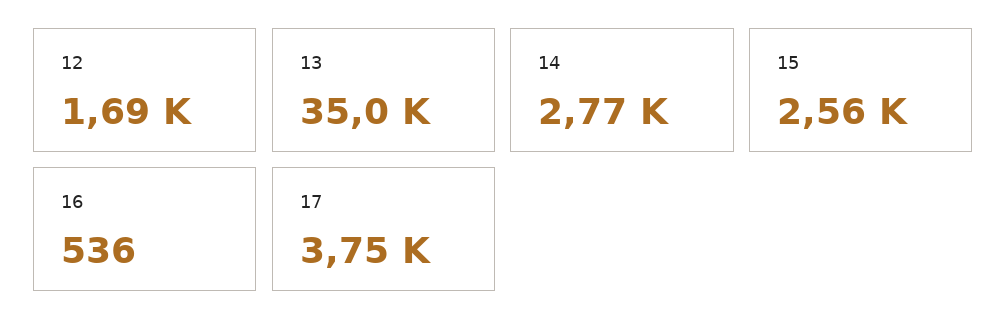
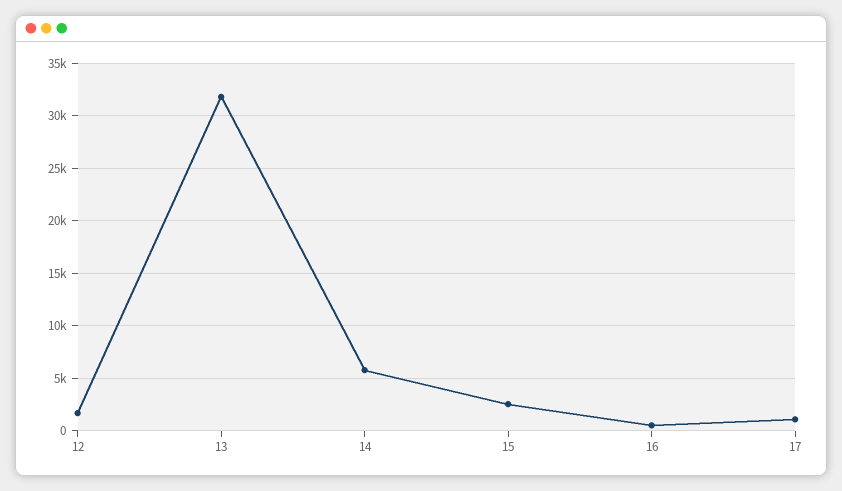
  {
    "12": 1690,
-   "13": 35000,
+   "13": 32000,
-   "14": 2770,
+   "14": 6000,
    "15": 2560,
    "16": 536,
-   "17": 3750
+   "17": 1000
  }

